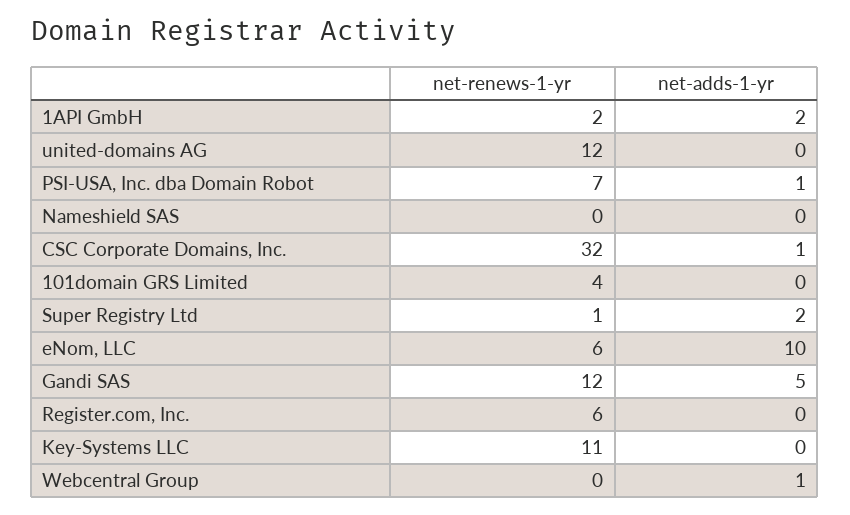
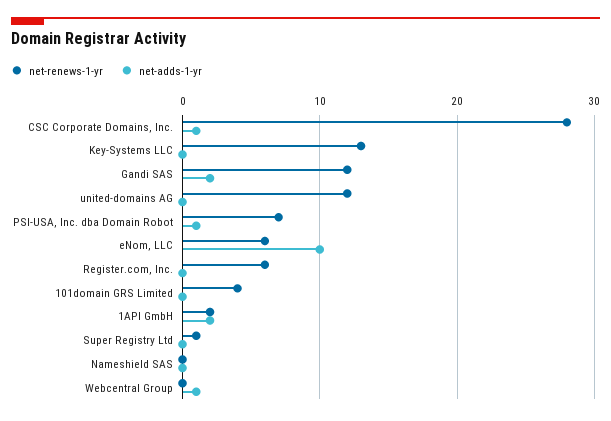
  {
    "net-renews-1-yr": {
      "1API GmbH": 2,
      "united-domains AG": 12,
      "PSI-USA, Inc. dba Domain Robot": 7,
      "Nameshield SAS": 0,
-     "CSC Corporate Domains, Inc.": 32,
+     "CSC Corporate Domains, Inc.": 28,
      "101domain GRS Limited": 4,
      "Super Registry Ltd": 1,
      "eNom, LLC": 6,
      "Gandi SAS": 12,
      "Register.com, Inc.": 6,
-     "Key-Systems LLC": 11,
+     "Key-Systems LLC": 13,
      "Webcentral Group": 0
    },
    "net-adds-1-yr": {
      "1API GmbH": 2,
      "united-domains AG": 0,
      "PSI-USA, Inc. dba Domain Robot": 1,
      "Nameshield SAS": 0,
      "CSC Corporate Domains, Inc.": 1,
      "101domain GRS Limited": 0,
-     "Super Registry Ltd": 2,
+     "Super Registry Ltd": 0,
      "eNom, LLC": 10,
-     "Gandi SAS": 5,
+     "Gandi SAS": 2,
      "Register.com, Inc.": 0,
      "Key-Systems LLC": 0,
      "Webcentral Group": 1
    }
  }

